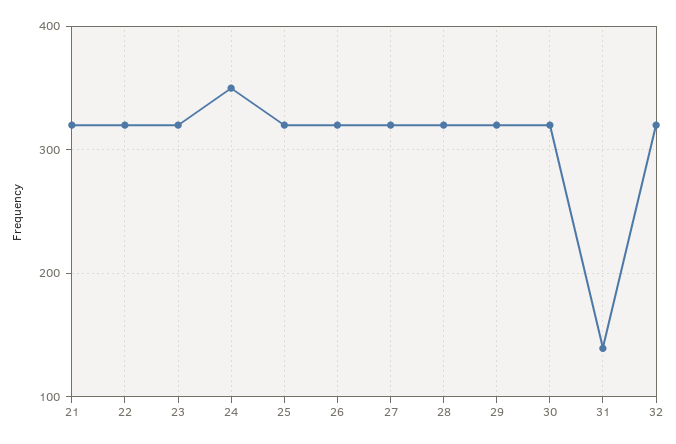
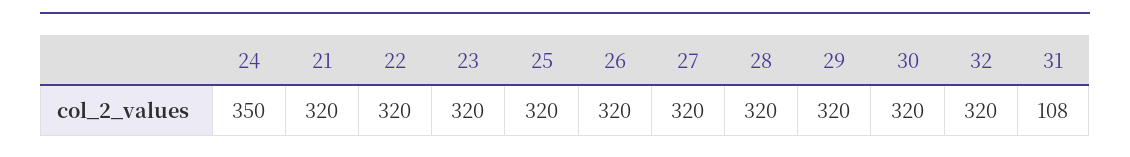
  {
    "21": 320,
    "22": 320,
    "23": 320,
    "24": 350,
    "25": 320,
    "26": 320,
    "27": 320,
    "28": 320,
    "29": 320,
    "30": 320,
-   "31": 140,
+   "31": 108,
    "32": 320
  }

